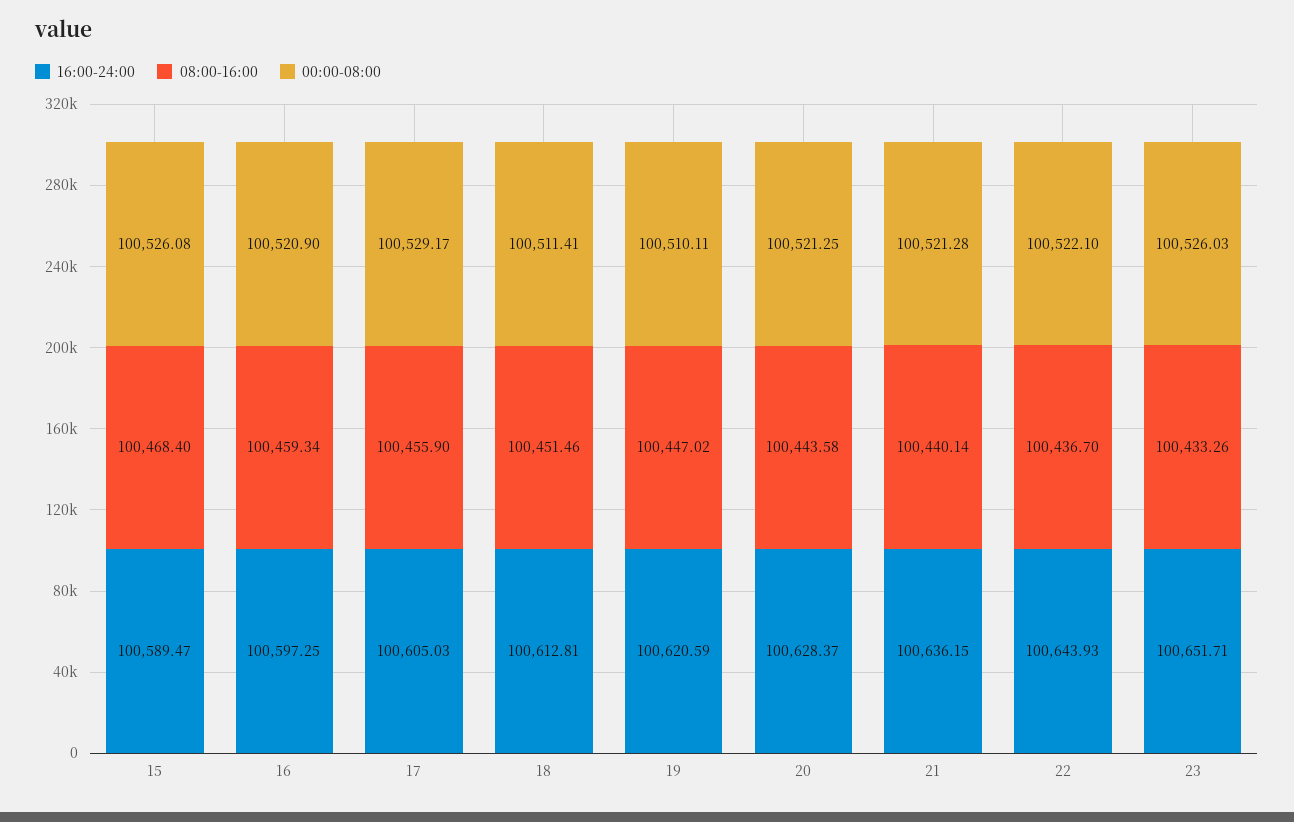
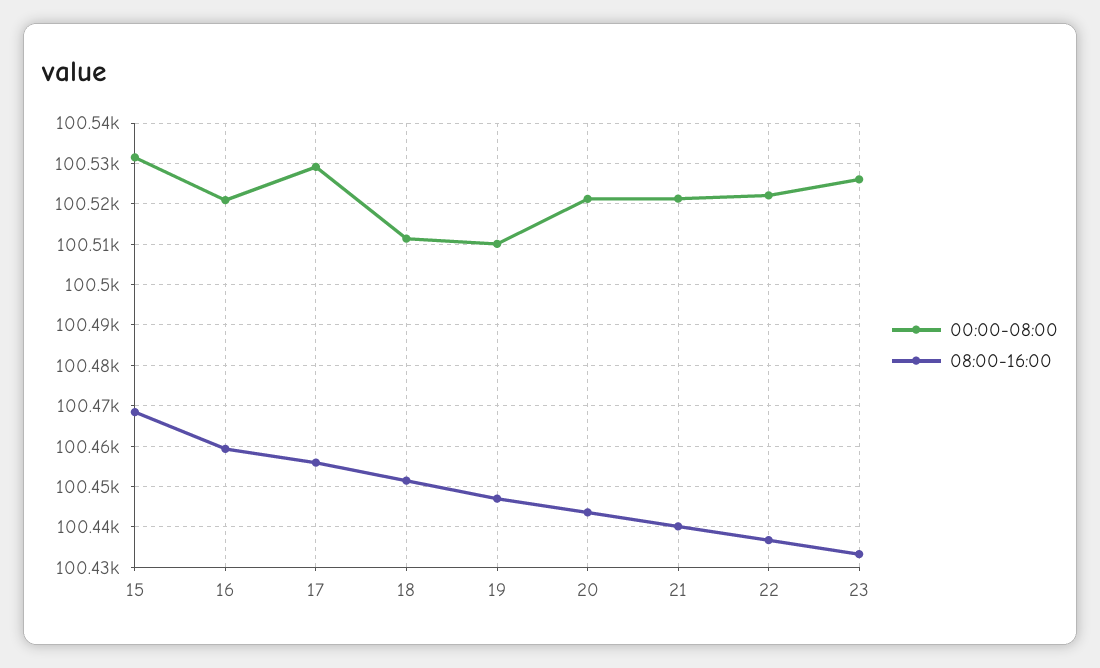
  {
-   "16:00-24:00": {
-     "15": 100589.47,
-     "16": 100597.25,
-     "17": 100605.03,
-     "18": 100612.81,
-     "19": 100620.59,
-     "20": 100628.37,
-     "21": 100636.15,
-     "22": 100643.93,
-     "23": 100651.71
-   },
    "08:00-16:00": {
      "15": 100468.4,
      "16": 100459.34,
      "17": 100455.9,
      "18": 100451.46,
      "19": 100447.02,
      "20": 100443.58,
      "21": 100440.14,
      "22": 100436.7,
      "23": 100433.26
    },
    "00:00-08:00": {
-     "15": 100526.08,
+     "15": 100532,
      "16": 100520.9,
      "17": 100529.17,
      "18": 100511.41,
      "19": 100510.11,
      "20": 100521.25,
      "21": 100521.28,
      "22": 100522.1,
      "23": 100526.03
    }
  }

